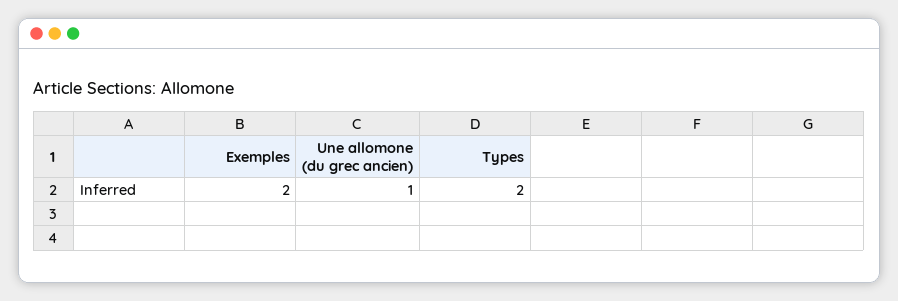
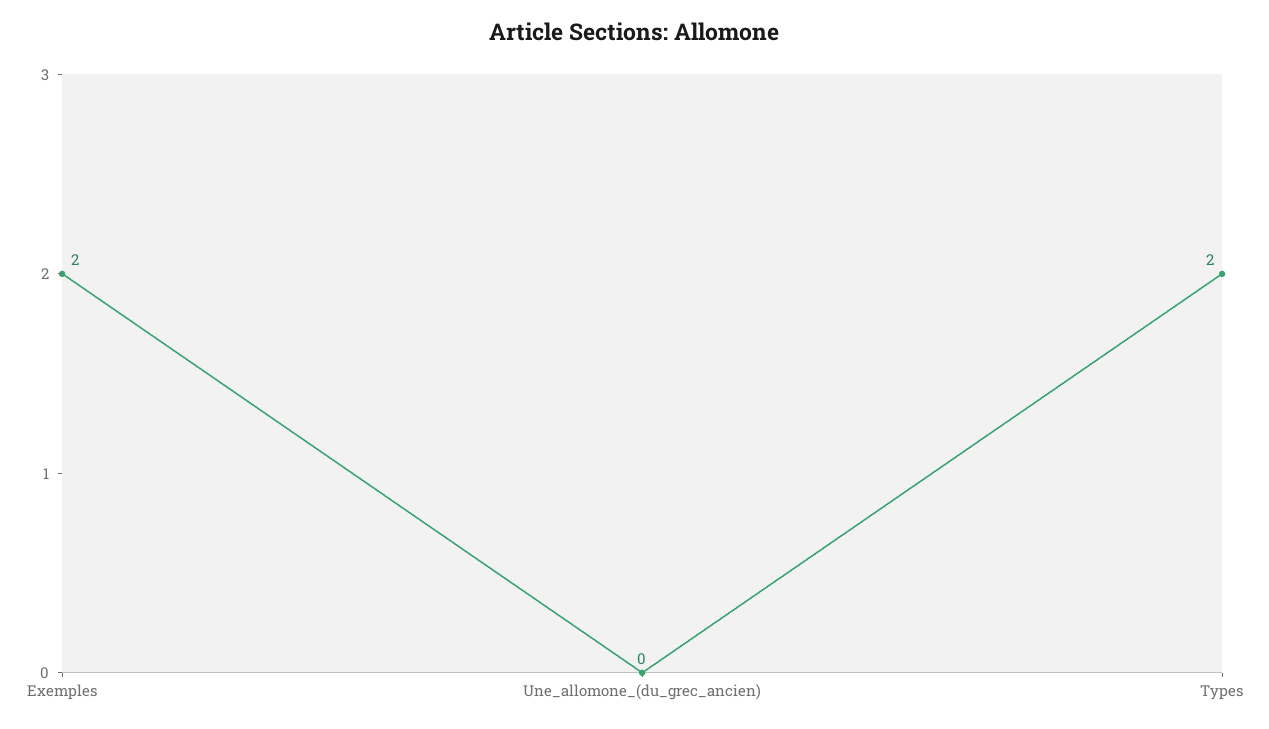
  {
    "Exemples": 2,
-   "Une allomone (du grec ancien)": 1,
+   "Une allomone (du grec ancien)": 0,
    "Types": 2
  }

